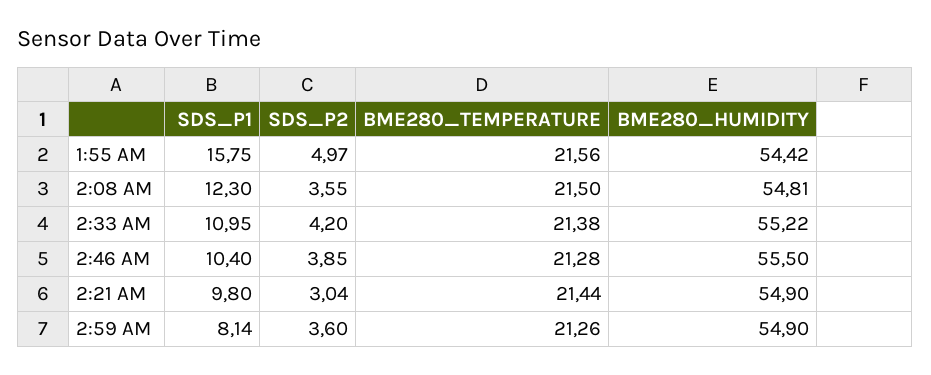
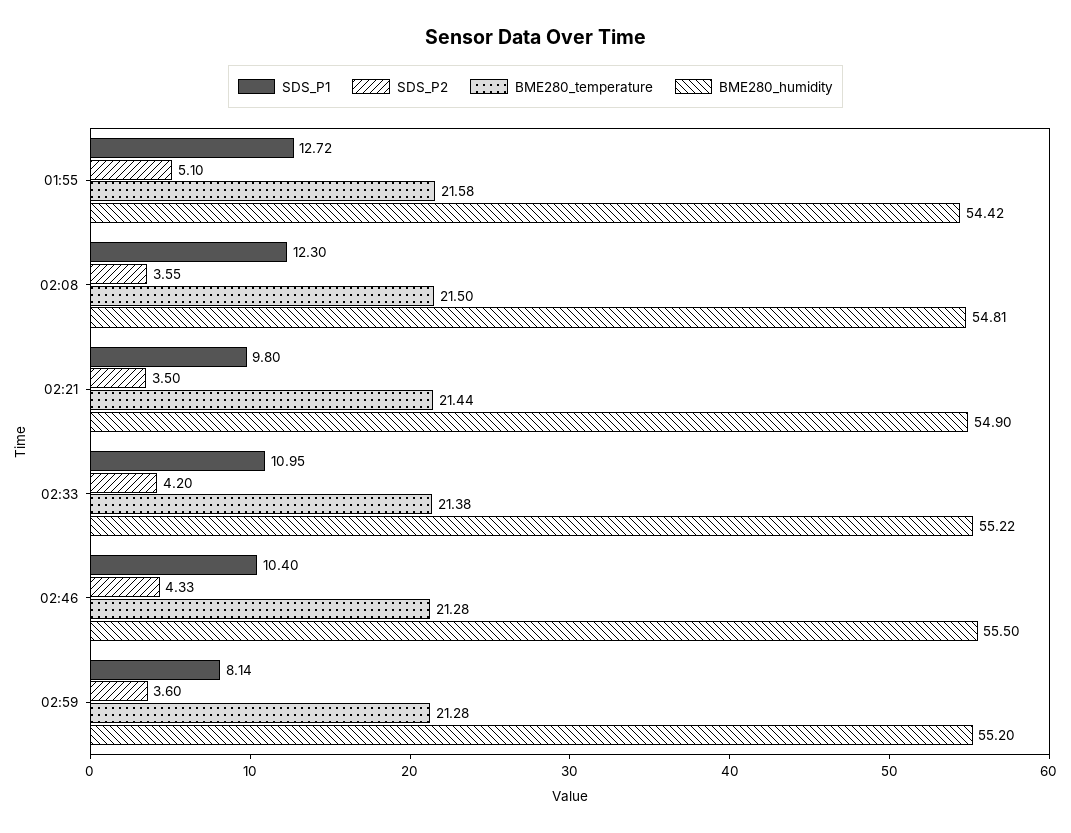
  {
    "SDS_P1": {
-     "1:55 AM": 15.75,
+     "1:55 AM": 12.72,
      "2:08 AM": 12.3,
      "2:33 AM": 10.95,
      "2:46 AM": 10.4,
      "2:21 AM": 9.8,
      "2:59 AM": 8.14
    },
    "SDS_P2": {
-     "1:55 AM": 4.97,
+     "1:55 AM": 5.1,
      "2:08 AM": 3.55,
      "2:33 AM": 4.2,
-     "2:46 AM": 3.85,
+     "2:46 AM": 4.33,
-     "2:21 AM": 3.04,
+     "2:21 AM": 3.5,
      "2:59 AM": 3.6
    },
    "BME280_TEMPERATURE": {
-     "1:55 AM": 21.56,
+     "1:55 AM": 21.58,
      "2:08 AM": 21.5,
      "2:33 AM": 21.38,
      "2:46 AM": 21.28,
      "2:21 AM": 21.44,
-     "2:59 AM": 21.26
+     "2:59 AM": 21.28
    },
    "BME280_HUMIDITY": {
      "1:55 AM": 54.42,
      "2:08 AM": 54.81,
      "2:33 AM": 55.22,
      "2:46 AM": 55.5,
      "2:21 AM": 54.9,
-     "2:59 AM": 54.9
+     "2:59 AM": 55.2
    }
  }

